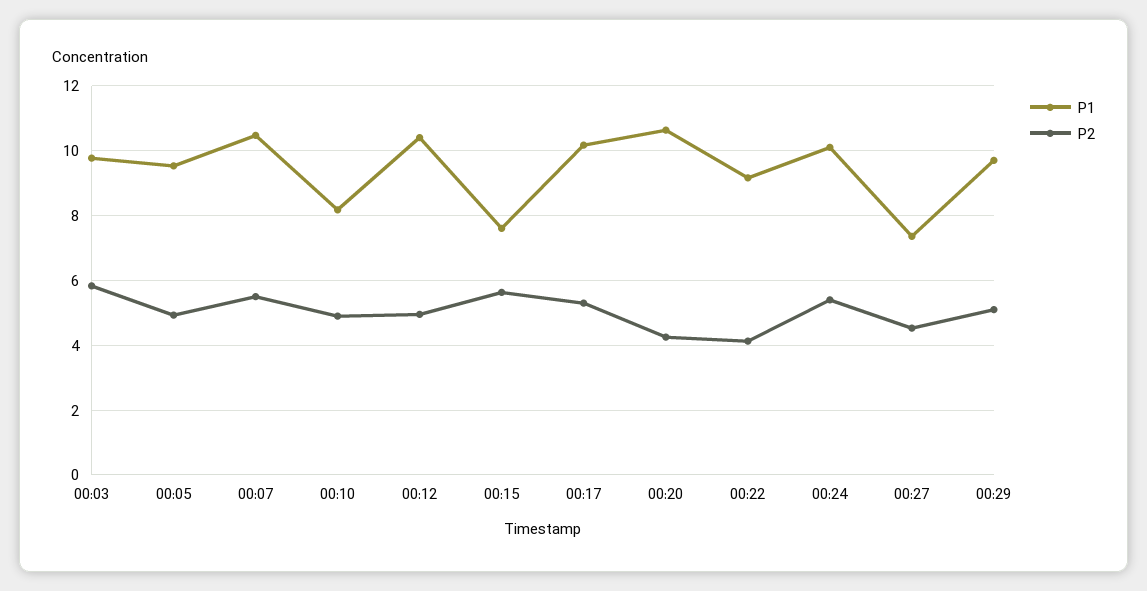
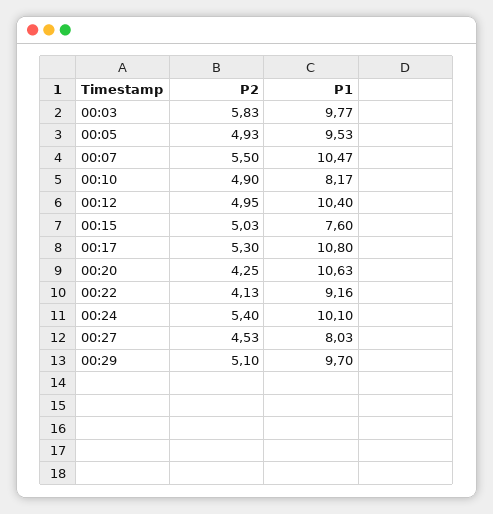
  {
    "P1": {
      "00:03": 9.77,
      "00:05": 9.53,
      "00:07": 10.47,
      "00:10": 8.17,
      "00:12": 10.4,
      "00:15": 7.6,
-     "00:17": 10.2,
+     "00:17": 10.8,
      "00:20": 10.63,
      "00:22": 9.16,
      "00:24": 10.1,
-     "00:27": 7.4,
+     "00:27": 8.03,
      "00:29": 9.7
    },
    "P2": {
      "00:03": 5.83,
      "00:05": 4.93,
      "00:07": 5.5,
      "00:10": 4.9,
      "00:12": 4.95,
-     "00:15": 5.6,
+     "00:15": 5.03,
      "00:17": 5.3,
      "00:20": 4.25,
      "00:22": 4.13,
      "00:24": 5.4,
      "00:27": 4.53,
      "00:29": 5.1
    }
  }

